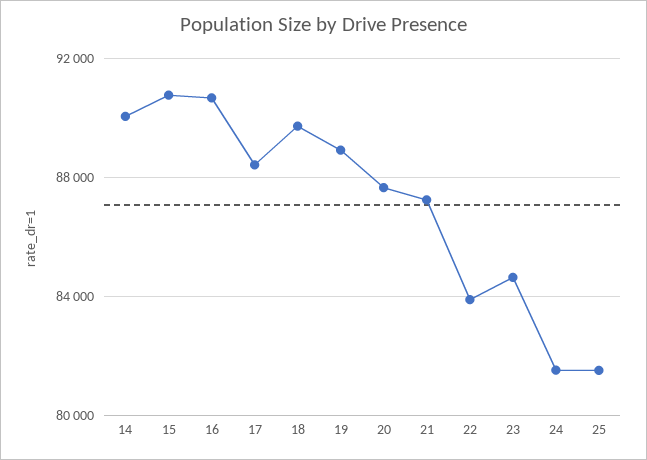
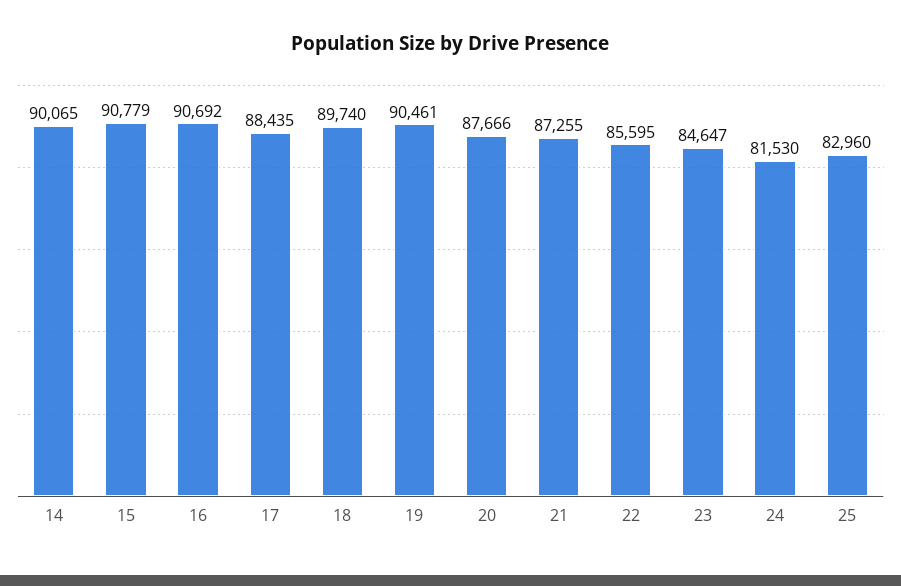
  {
    "14": 90065,
    "15": 90779,
    "16": 90692,
    "17": 88435,
    "18": 89740,
-   "19": 89000,
+   "19": 90461,
    "20": 87666,
    "21": 87255,
-   "22": 84000,
+   "22": 85595,
    "23": 84647,
    "24": 81530,
-   "25": 81500
+   "25": 82960
  }

